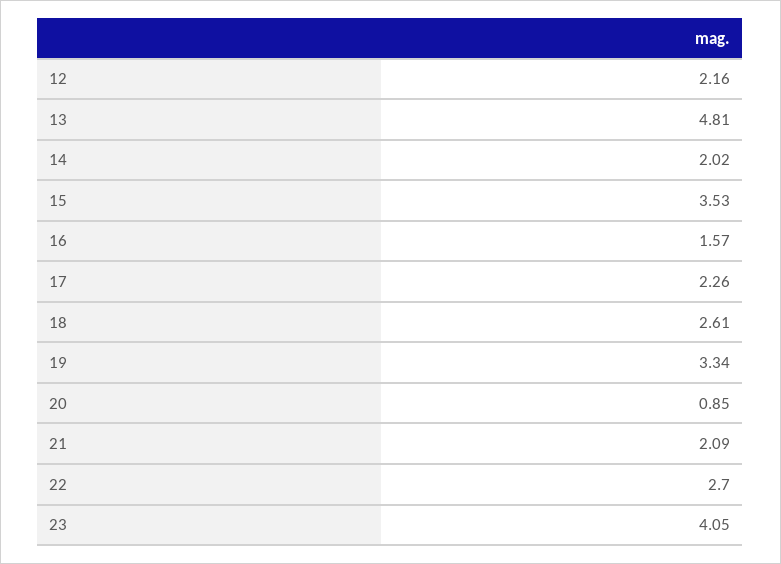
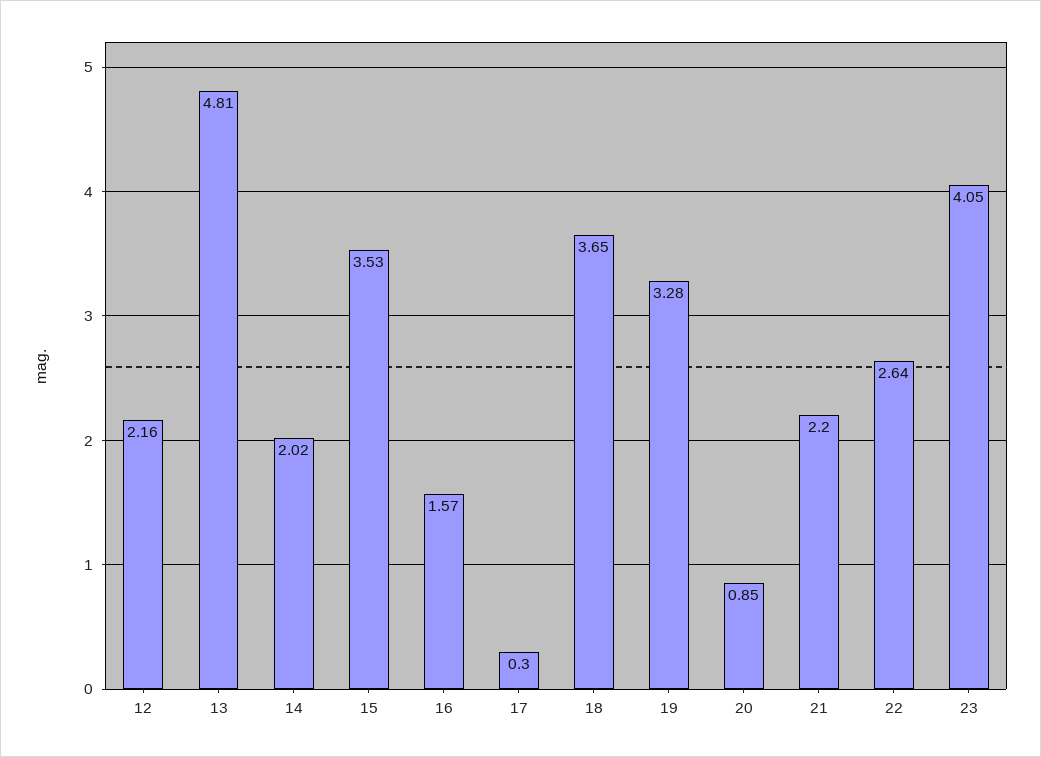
  {
    "12": 2.16,
    "13": 4.81,
    "14": 2.02,
    "15": 3.53,
    "16": 1.57,
-   "17": 2.26,
+   "17": 0.3,
-   "18": 2.61,
+   "18": 3.65,
-   "19": 3.34,
+   "19": 3.28,
    "20": 0.85,
-   "21": 2.09,
+   "21": 2.2,
-   "22": 2.7,
+   "22": 2.64,
    "23": 4.05
  }

